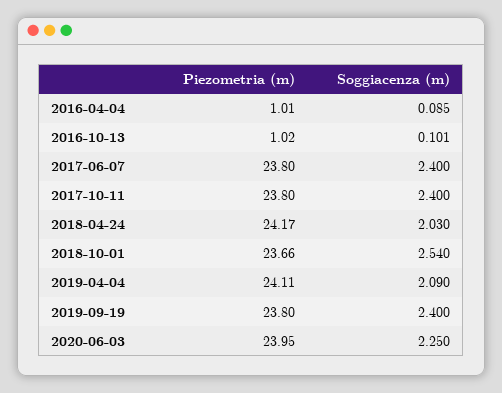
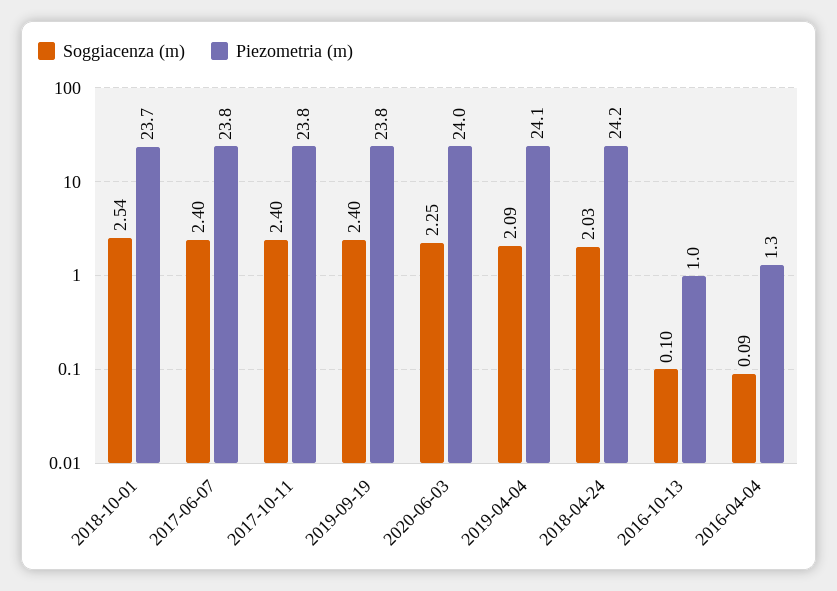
  {
    "Piezometria (m)": {
-     "2016-04-04": 1.01,
+     "2016-04-04": 1.3,
      "2016-10-13": 1.02,
      "2017-06-07": 23.8,
      "2017-10-11": 23.8,
      "2018-04-24": 24.17,
      "2018-10-01": 23.66,
      "2019-04-04": 24.11,
      "2019-09-19": 23.8,
      "2020-06-03": 23.95
    },
    "Soggiacenza (m)": {
      "2016-04-04": 0.085,
      "2016-10-13": 0.101,
      "2017-06-07": 2.4,
      "2017-10-11": 2.4,
      "2018-04-24": 2.03,
      "2018-10-01": 2.54,
      "2019-04-04": 2.09,
      "2019-09-19": 2.4,
      "2020-06-03": 2.25
    }
  }

